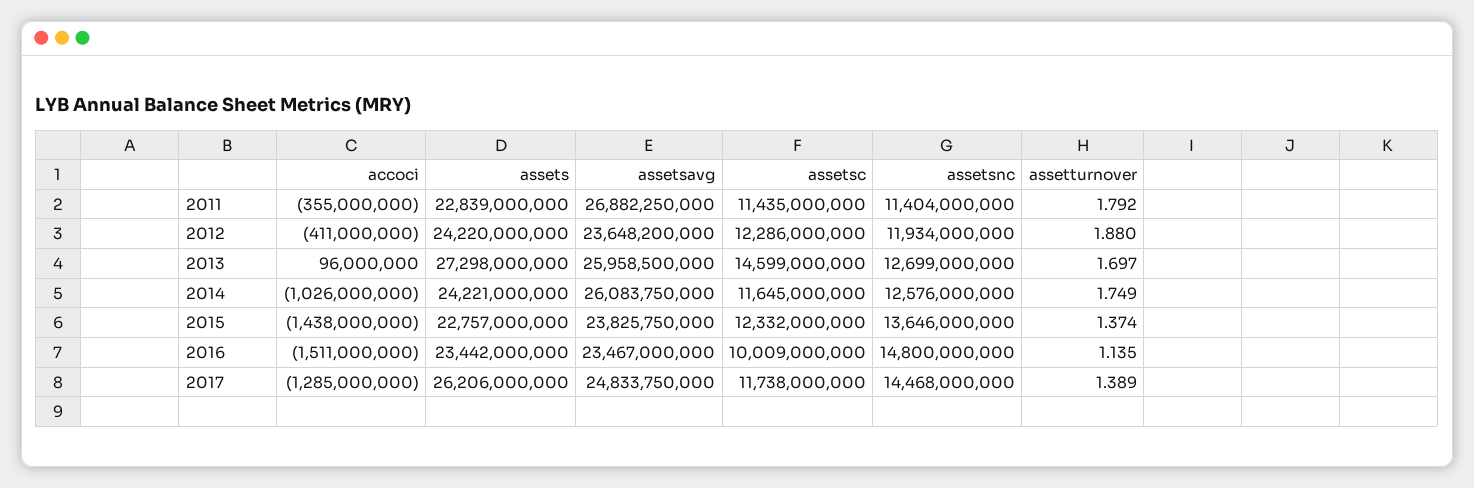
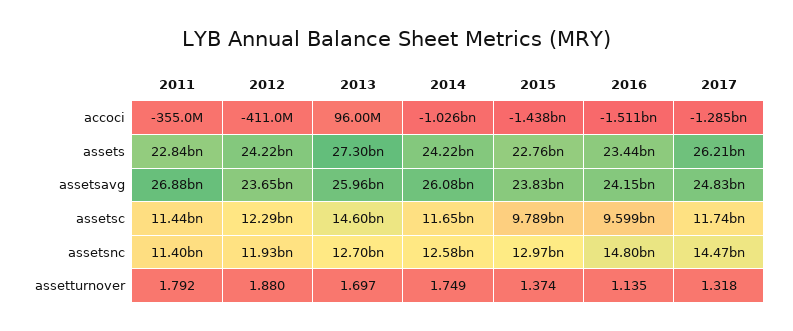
  {
    "accoci": {
      "2011": -355000000,
      "2012": -411000000,
      "2013": 96000000,
      "2014": -1026000000,
      "2015": -1438000000,
      "2016": -1511000000,
      "2017": -1285000000
    },
    "assets": {
      "2011": 22839000000,
      "2012": 24220000000,
      "2013": 27298000000,
      "2014": 24221000000,
      "2015": 22757000000,
      "2016": 23442000000,
      "2017": 26206000000
    },
    "assetsavg": {
      "2011": 26882250000,
      "2012": 23648200000,
      "2013": 25958500000,
      "2014": 26083750000,
      "2015": 23825750000,
-     "2016": 23467000000,
+     "2016": 24150000000,
      "2017": 24833750000
    },
    "assetsc": {
      "2011": 11435000000,
      "2012": 12286000000,
      "2013": 14599000000,
      "2014": 11645000000,
-     "2015": 12332000000,
+     "2015": 9789000000,
-     "2016": 10009000000,
+     "2016": 9599000000,
      "2017": 11738000000
    },
    "assetsnc": {
      "2011": 11404000000,
      "2012": 11934000000,
      "2013": 12699000000,
      "2014": 12576000000,
-     "2015": 13646000000,
+     "2015": 12970000000,
      "2016": 14800000000,
      "2017": 14468000000
    },
    "assetturnover": {
      "2011": 1.792,
      "2012": 1.88,
      "2013": 1.697,
      "2014": 1.749,
      "2015": 1.374,
      "2016": 1.135,
-     "2017": 1.389
+     "2017": 1.318
    }
  }

